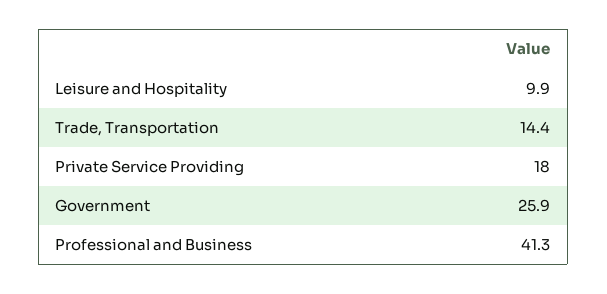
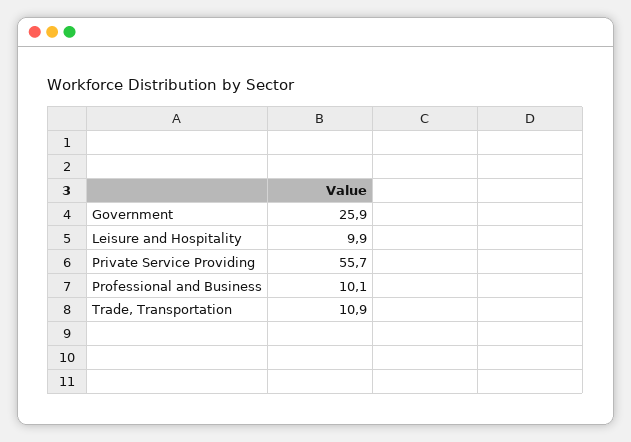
  {
    "Leisure and Hospitality": 9.9,
-   "Trade, Transportation": 14.4,
+   "Trade, Transportation": 10.9,
-   "Private Service Providing": 18,
+   "Private Service Providing": 55.7,
    "Government": 25.9,
-   "Professional and Business": 41.3
+   "Professional and Business": 10.1
  }

